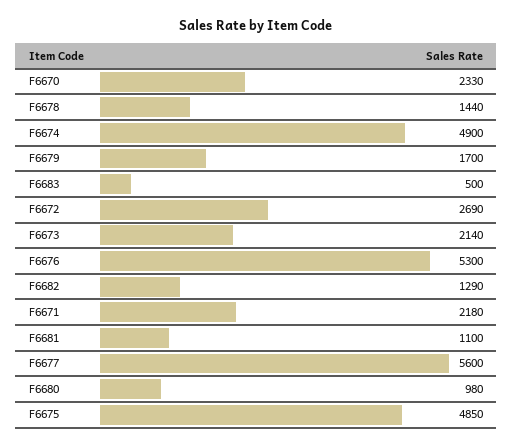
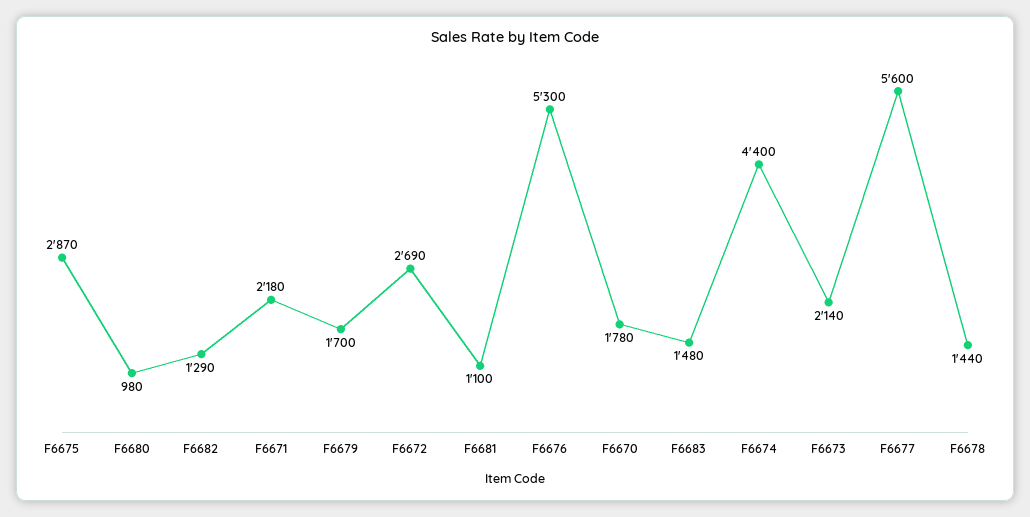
  {
-   "F6670": 2330,
+   "F6670": 1780,
    "F6678": 1440,
-   "F6674": 4900,
+   "F6674": 4400,
    "F6679": 1700,
-   "F6683": 500,
+   "F6683": 1480,
    "F6672": 2690,
    "F6673": 2140,
    "F6676": 5300,
    "F6682": 1290,
    "F6671": 2180,
    "F6681": 1100,
    "F6677": 5600,
    "F6680": 980,
-   "F6675": 4850
+   "F6675": 2870
  }

